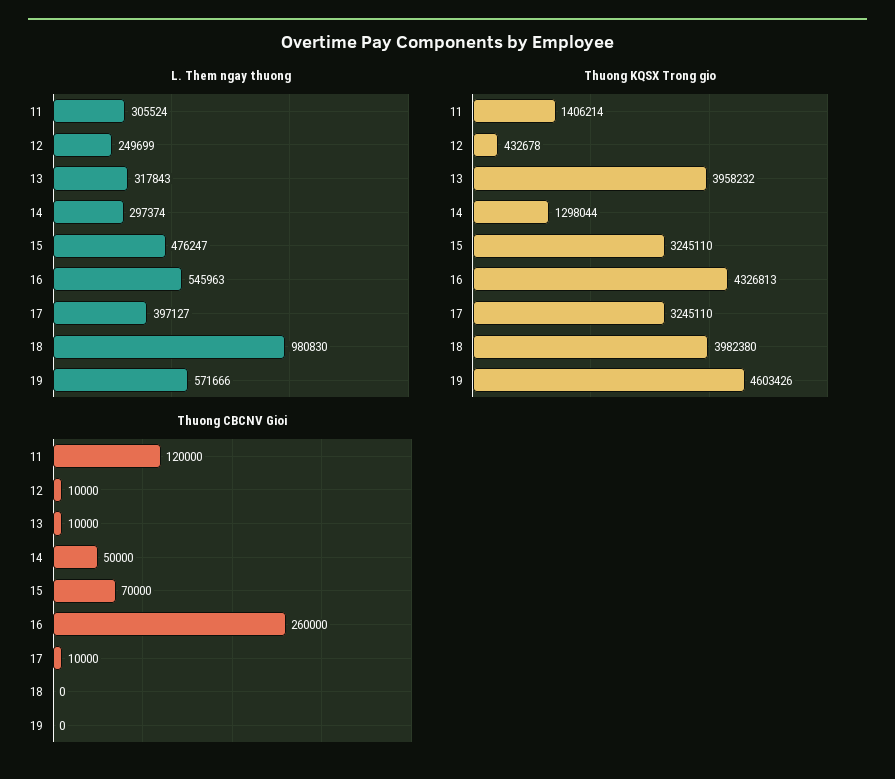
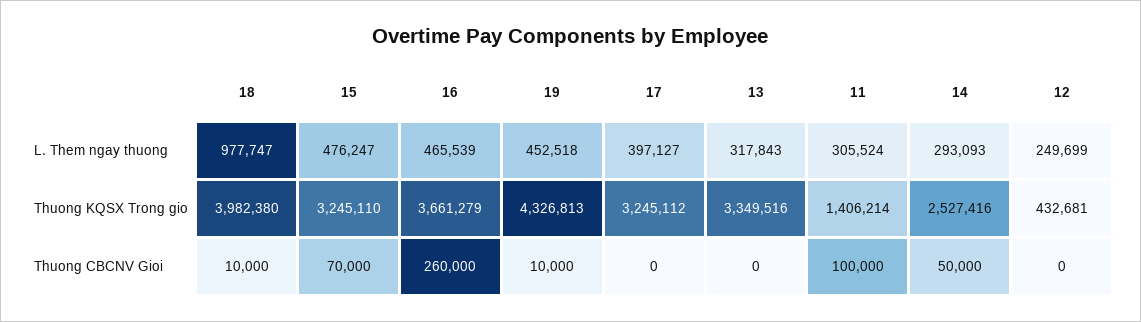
  {
    "L. Them ngay thuong": {
      "11": 305524,
      "12": 249699,
      "13": 317843,
-     "14": 297374,
+     "14": 293093,
      "15": 476247,
-     "16": 545963,
+     "16": 465539,
      "17": 397127,
-     "18": 980830,
+     "18": 977747,
-     "19": 571666
+     "19": 452518
    },
    "Thuong KQSX Trong gio": {
      "11": 1406214,
-     "12": 432678,
+     "12": 432681,
-     "13": 3958232,
+     "13": 3349516,
-     "14": 1298044,
+     "14": 2527416,
      "15": 3245110,
-     "16": 4326813,
+     "16": 3661279,
-     "17": 3245110,
+     "17": 3245112,
      "18": 3982380,
-     "19": 4603426
+     "19": 4326813
    },
    "Thuong CBCNV Gioi": {
-     "11": 120000,
+     "11": 100000,
-     "12": 10000,
+     "12": 0,
-     "13": 10000,
+     "13": 0,
      "14": 50000,
      "15": 70000,
      "16": 260000,
-     "17": 10000,
+     "17": 0,
-     "18": 0,
+     "18": 10000,
-     "19": 0
+     "19": 10000
    }
  }

